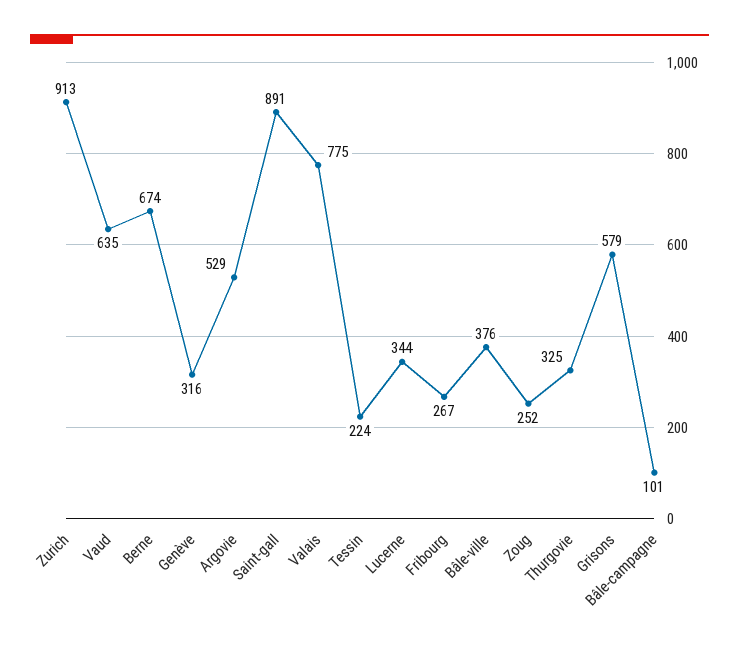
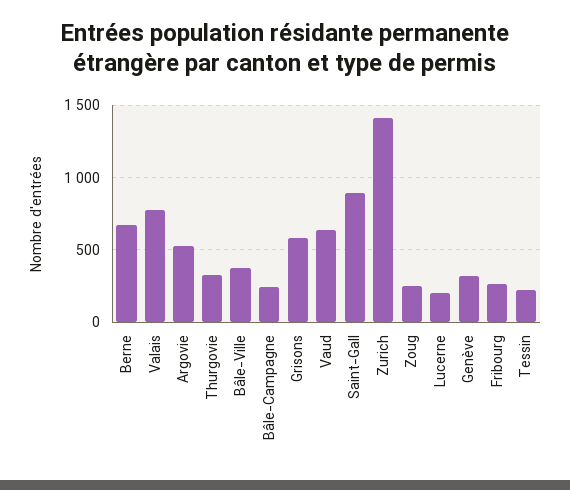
  {
-   "Zurich": 913,
+   "Zurich": 1400,
    "Vaud": 635,
    "Berne": 674,
    "Genève": 316,
    "Argovie": 529,
    "Saint-gall": 891,
    "Valais": 775,
    "Tessin": 224,
-   "Lucerne": 344,
+   "Lucerne": 200,
    "Fribourg": 267,
    "Bâle-ville": 376,
    "Zoug": 252,
    "Thurgovie": 325,
    "Grisons": 579,
-   "Bâle-campagne": 101
+   "Bâle-campagne": 250
  }

